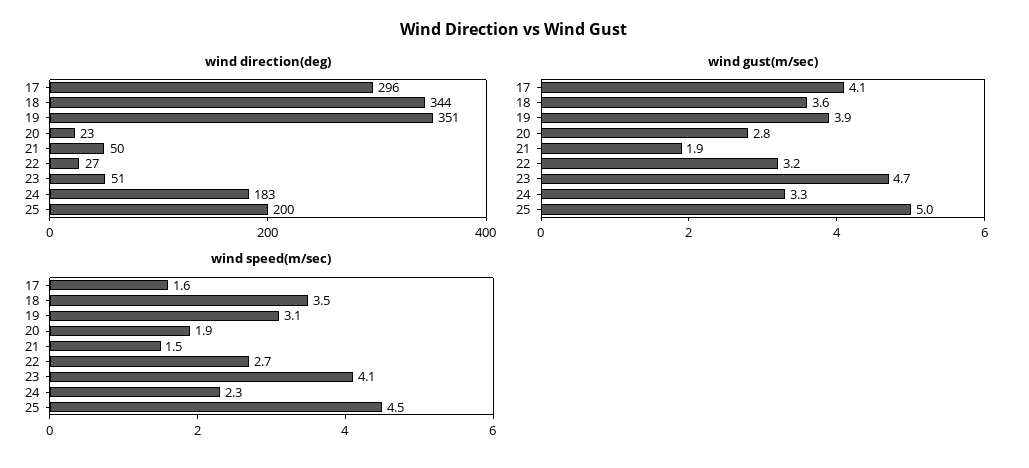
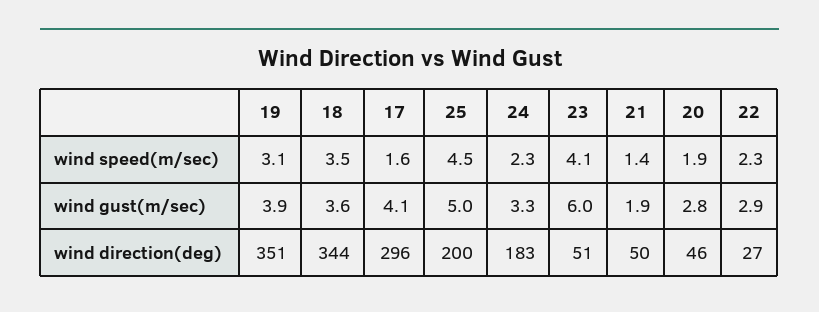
  {
    "wind direction(deg)": {
      "17": 296,
      "18": 344,
      "19": 351,
-     "20": 23,
+     "20": 46,
      "21": 50,
      "22": 27,
      "23": 51,
      "24": 183,
      "25": 200
    },
    "wind gust(m/sec)": {
      "17": 4.1,
      "18": 3.6,
      "19": 3.9,
      "20": 2.8,
      "21": 1.9,
-     "22": 3.2,
+     "22": 2.9,
-     "23": 4.7,
+     "23": 6,
      "24": 3.3,
      "25": 5
    },
    "wind speed(m/sec)": {
      "17": 1.6,
      "18": 3.5,
      "19": 3.1,
      "20": 1.9,
-     "21": 1.5,
+     "21": 1.4,
-     "22": 2.7,
+     "22": 2.3,
      "23": 4.1,
      "24": 2.3,
      "25": 4.5
    }
  }

